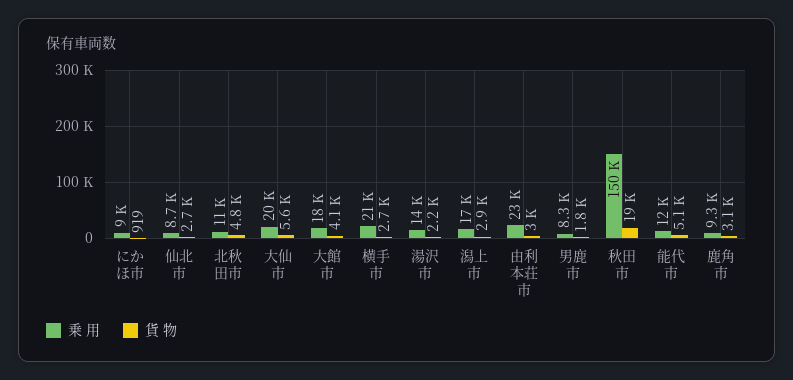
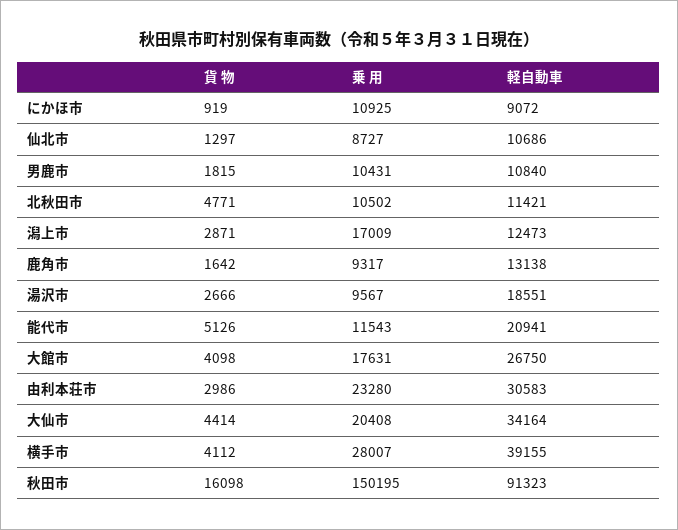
  {
    "乗 用": {
-     "にかほ市": 9000,
+     "にかほ市": 10925,
      "仙北市": 8727,
      "北秋田市": 10502,
      "大仙市": 20408,
      "大館市": 17631,
-     "横手市": 21000,
+     "横手市": 28007,
-     "湯沢市": 14000,
+     "湯沢市": 9567,
      "潟上市": 17009,
      "由利本荘市": 23280,
-     "男鹿市": 8300,
+     "男鹿市": 10431,
      "秋田市": 150195,
      "能代市": 11543,
      "鹿角市": 9317
    },
    "貨 物": {
      "にかほ市": 919,
-     "仙北市": 2700,
+     "仙北市": 1297,
      "北秋田市": 4771,
-     "大仙市": 5600,
+     "大仙市": 4414,
      "大館市": 4098,
-     "横手市": 2700,
+     "横手市": 4112,
-     "湯沢市": 2200,
+     "湯沢市": 2666,
      "潟上市": 2871,
      "由利本荘市": 2986,
      "男鹿市": 1815,
-     "秋田市": 19000,
+     "秋田市": 16098,
      "能代市": 5126,
-     "鹿角市": 3100
+     "鹿角市": 1642
-   }
+   },
+   "軽自動車": {
+     "にかほ市": 9072,
+     "仙北市": 10686,
+     "男鹿市": 10840,
+     "北秋田市": 11421,
+     "潟上市": 12473,
+     "鹿角市": 13138,
+     "湯沢市": 18551,
+     "能代市": 20941,
+     "大館市": 26750,
+     "由利本荘市": 30583,
+     "大仙市": 34164,
+     "横手市": 39155,
+     "秋田市": 91323
+   }
  }

